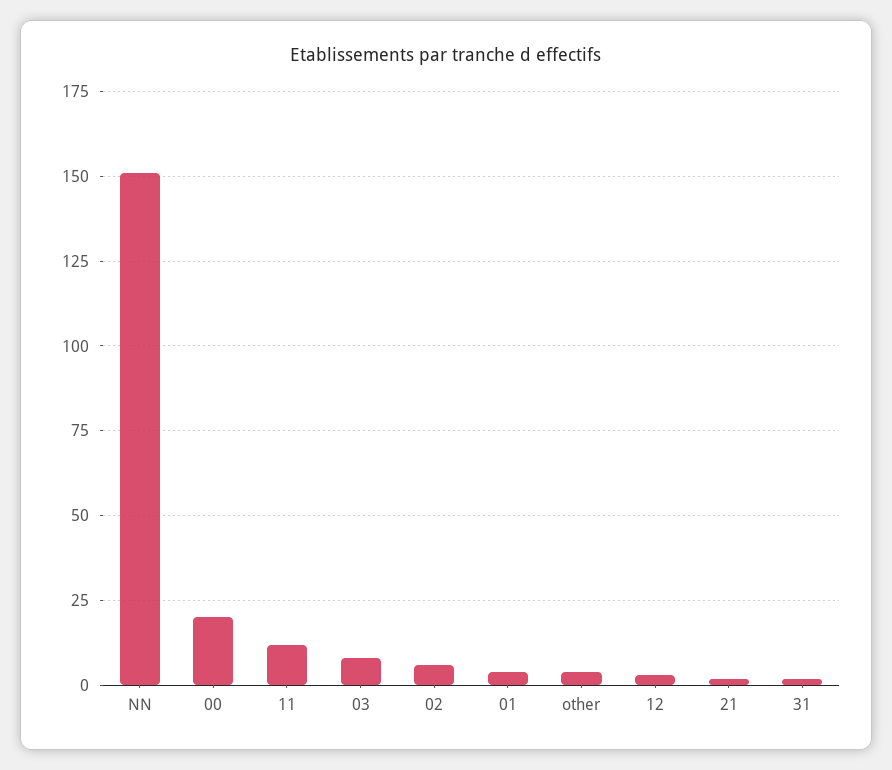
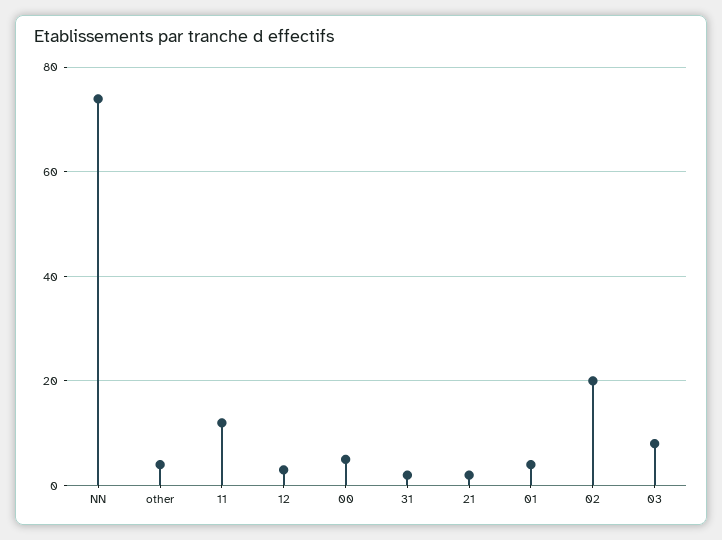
  {
-   "NN": 150,
+   "NN": 75,
-   "00": 20,
+   "00": 5,
    "11": 10,
    "03": 10,
-   "02": 5,
+   "02": 20,
    "01": 5,
    "other": 5,
    "12": 5,
    "21": 0,
    "31": 0
  }

